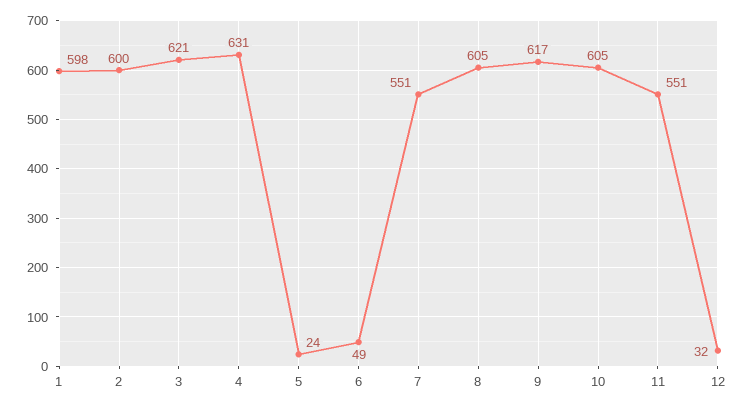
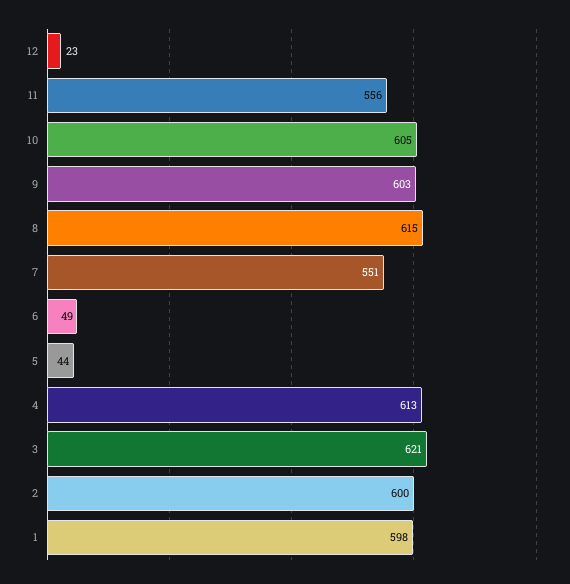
  {
    "1": 598,
    "2": 600,
    "3": 621,
-   "4": 631,
+   "4": 613,
-   "5": 24,
+   "5": 44,
    "6": 49,
    "7": 551,
-   "8": 605,
+   "8": 615,
-   "9": 617,
+   "9": 603,
    "10": 605,
-   "11": 551,
+   "11": 556,
-   "12": 32
+   "12": 23
  }

